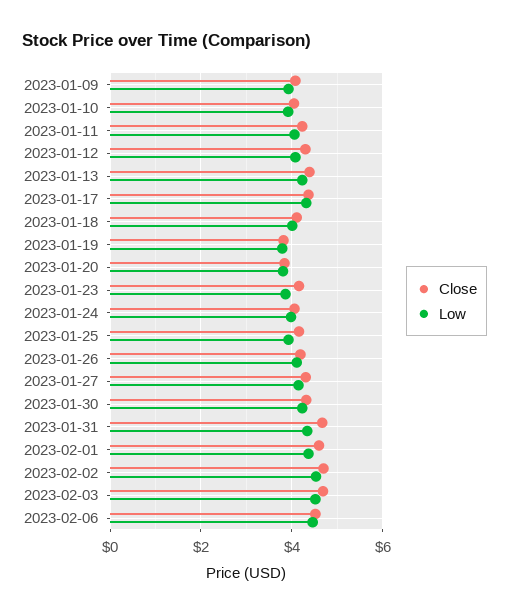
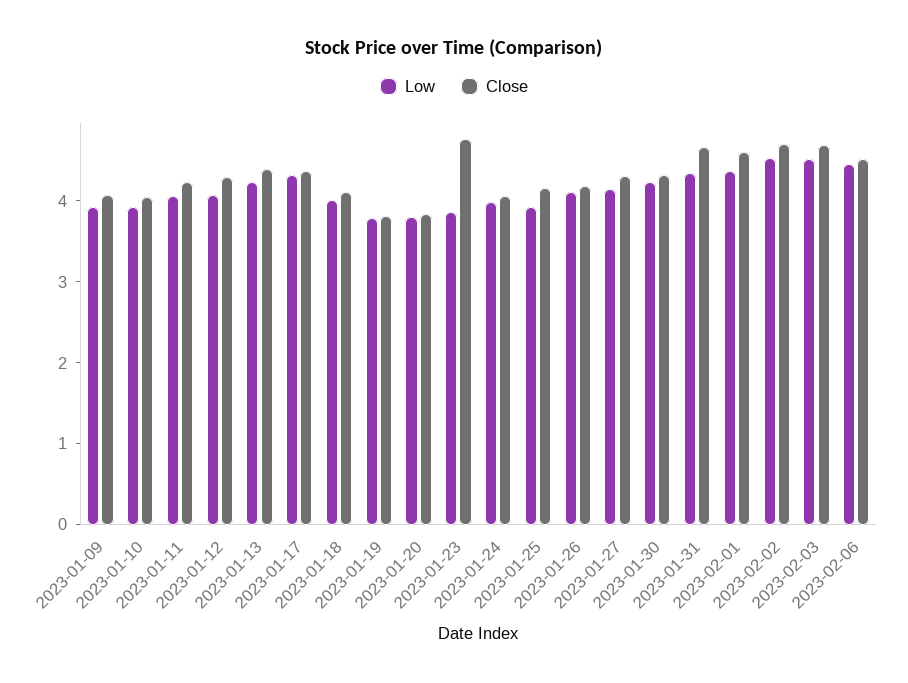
  {
    "Close": {
      "2023-01-09": 4,
      "2023-01-10": 4,
      "2023-01-11": 4.2,
      "2023-01-12": 4.4,
      "2023-01-13": 4.4,
      "2023-01-17": 4.4,
      "2023-01-18": 4.2,
      "2023-01-19": 3.8,
      "2023-01-20": 3.8,
-     "2023-01-23": 4.2,
+     "2023-01-23": 4.8,
      "2023-01-24": 4,
      "2023-01-25": 4.2,
      "2023-01-26": 4.2,
      "2023-01-27": 4.4,
      "2023-01-30": 4.4,
      "2023-01-31": 4.6,
      "2023-02-01": 4.6,
      "2023-02-02": 4.8,
      "2023-02-03": 4.6,
      "2023-02-06": 4.6
    },
    "Low": {
      "2023-01-09": 4,
      "2023-01-10": 4,
      "2023-01-11": 4,
      "2023-01-12": 4,
      "2023-01-13": 4.2,
      "2023-01-17": 4.4,
      "2023-01-18": 4,
      "2023-01-19": 3.8,
      "2023-01-20": 3.8,
      "2023-01-23": 3.8,
      "2023-01-24": 4,
      "2023-01-25": 4,
      "2023-01-26": 4.2,
      "2023-01-27": 4.2,
      "2023-01-30": 4.2,
      "2023-01-31": 4.4,
      "2023-02-01": 4.4,
      "2023-02-02": 4.6,
      "2023-02-03": 4.6,
      "2023-02-06": 4.4
    }
  }

